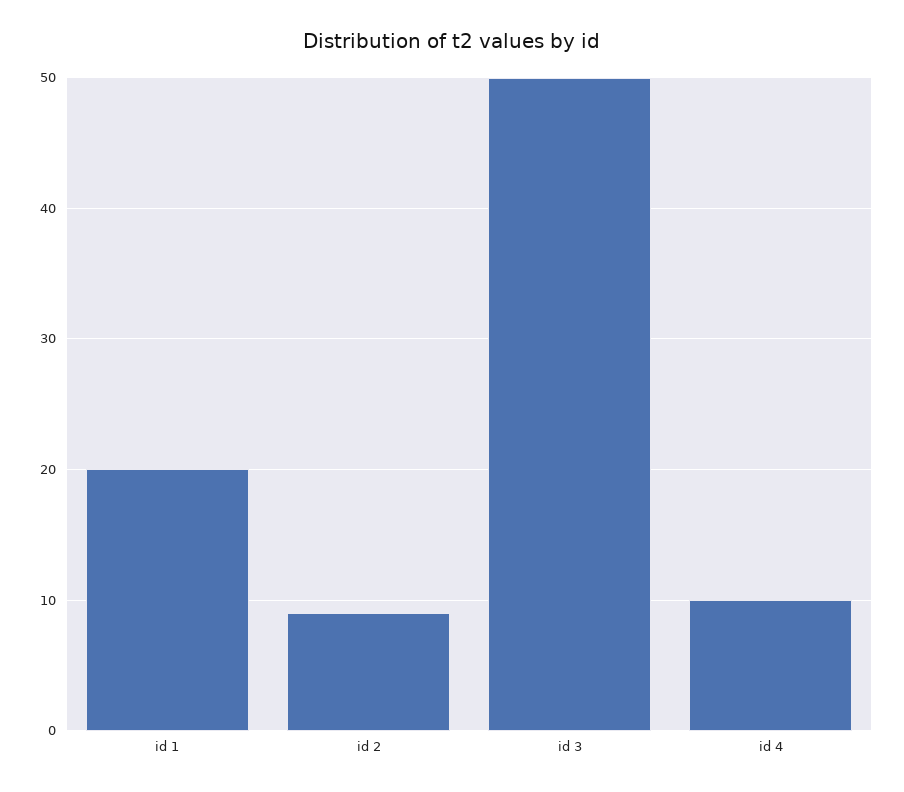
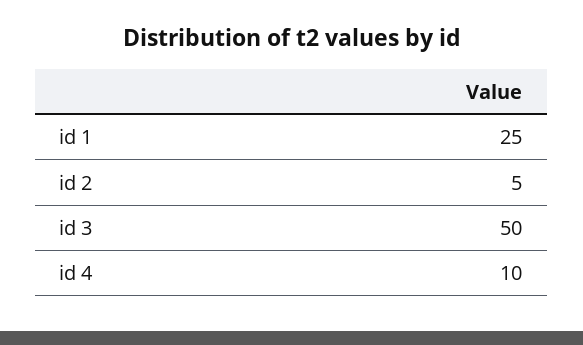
  {
-   "id 1": 20,
+   "id 1": 25,
-   "id 2": 9,
+   "id 2": 5,
    "id 3": 50,
    "id 4": 10
  }

